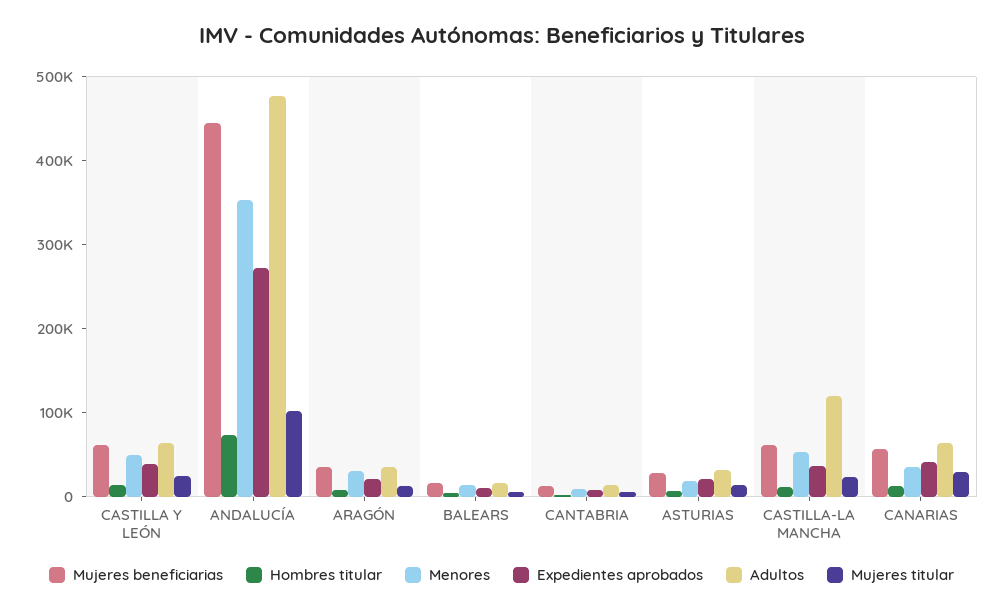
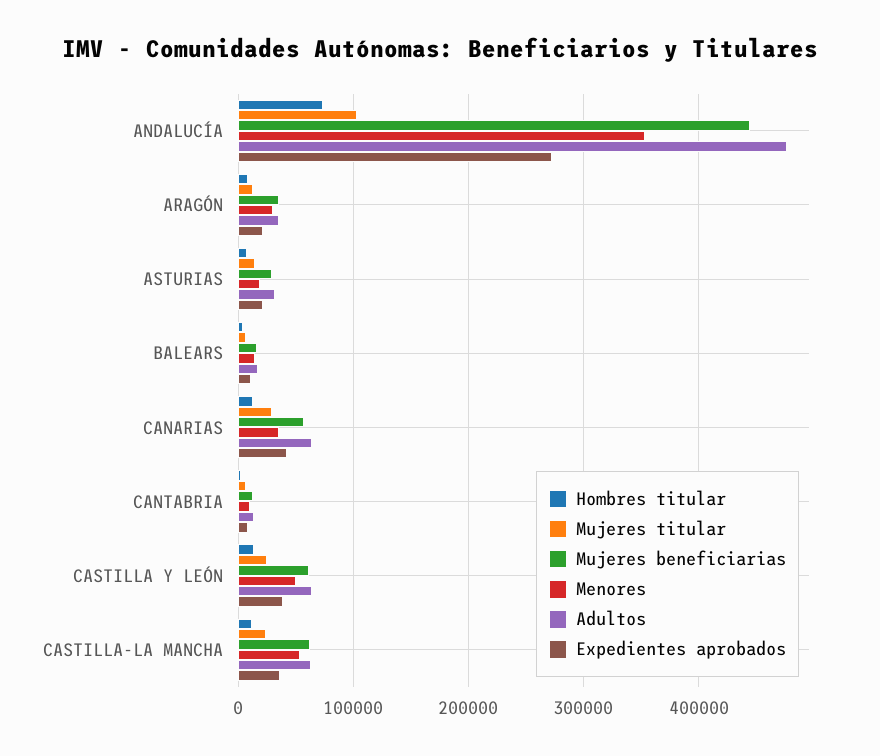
  {
    "Mujeres beneficiarias": {
      "CASTILLA Y LEÓN": 60000,
      "ANDALUCÍA": 440000,
      "ARAGÓN": 40000,
      "BALEARS": 20000,
      "CANTABRIA": 10000,
      "ASTURIAS": 30000,
      "CASTILLA-LA MANCHA": 60000,
      "CANARIAS": 60000
    },
    "Hombres titular": {
      "CASTILLA Y LEÓN": 10000,
      "ANDALUCÍA": 70000,
      "ARAGÓN": 10000,
      "BALEARS": 0,
      "CANTABRIA": 0,
      "ASTURIAS": 10000,
      "CASTILLA-LA MANCHA": 10000,
      "CANARIAS": 10000
    },
    "Menores": {
      "CASTILLA Y LEÓN": 50000,
      "ANDALUCÍA": 350000,
      "ARAGÓN": 30000,
      "BALEARS": 10000,
      "CANTABRIA": 10000,
      "ASTURIAS": 20000,
      "CASTILLA-LA MANCHA": 50000,
      "CANARIAS": 40000
    },
    "Expedientes aprobados": {
      "CASTILLA Y LEÓN": 40000,
      "ANDALUCÍA": 270000,
      "ARAGÓN": 20000,
      "BALEARS": 10000,
      "CANTABRIA": 10000,
      "ASTURIAS": 20000,
      "CASTILLA-LA MANCHA": 40000,
      "CANARIAS": 40000
    },
    "Adultos": {
      "CASTILLA Y LEÓN": 60000,
      "ANDALUCÍA": 480000,
      "ARAGÓN": 40000,
      "BALEARS": 20000,
      "CANTABRIA": 10000,
      "ASTURIAS": 30000,
-     "CASTILLA-LA MANCHA": 120000,
+     "CASTILLA-LA MANCHA": 60000,
      "CANARIAS": 60000
    },
    "Mujeres titular": {
      "CASTILLA Y LEÓN": 20000,
      "ANDALUCÍA": 100000,
      "ARAGÓN": 10000,
      "BALEARS": 10000,
      "CANTABRIA": 10000,
      "ASTURIAS": 10000,
      "CASTILLA-LA MANCHA": 20000,
      "CANARIAS": 30000
    }
  }

